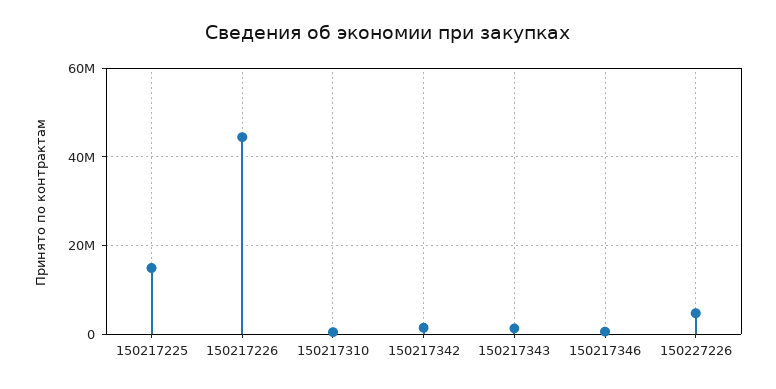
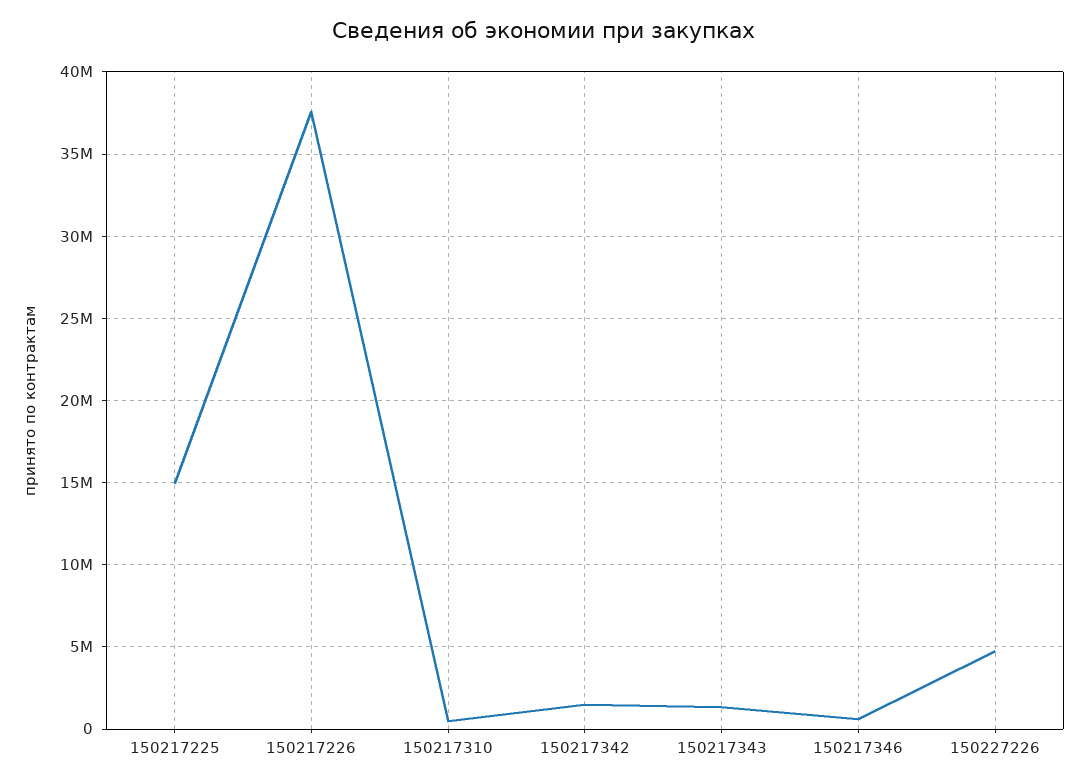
  {
    "150217225": 15000000,
-   "150217226": 44000000,
+   "150217226": 37500000,
    "150217310": 500000,
    "150217342": 1500000,
    "150217343": 1500000,
    "150217346": 500000,
    "150227226": 4500000
  }

